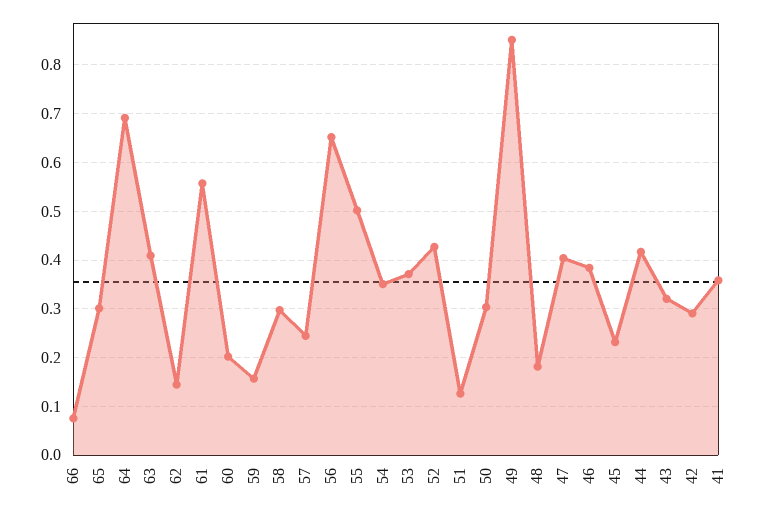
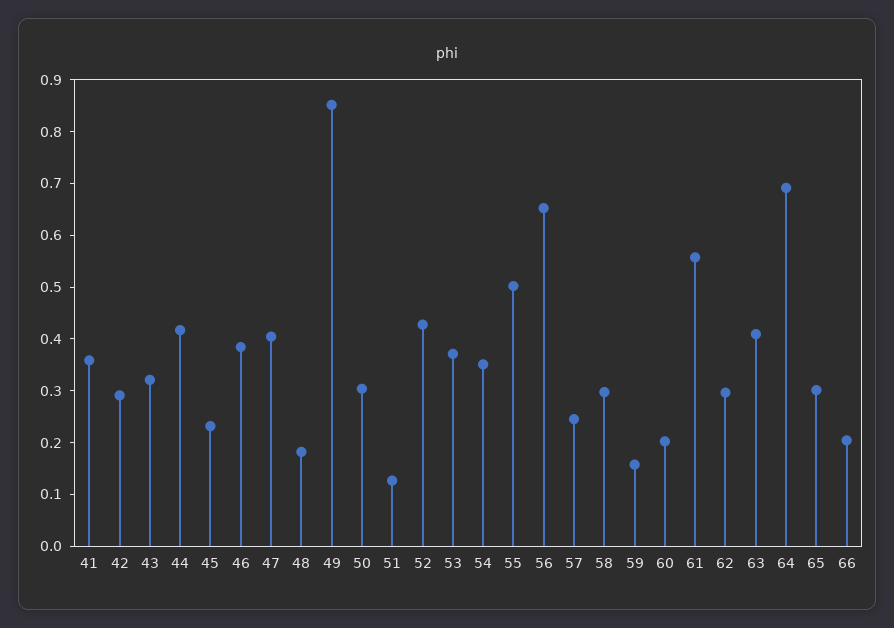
  {
-   "66": 0.08,
+   "66": 0.2,
    "65": 0.3,
    "64": 0.7,
    "63": 0.4,
-   "62": 0.14,
+   "62": 0.3,
    "61": 0.56,
    "60": 0.2,
    "59": 0.16,
    "58": 0.3,
    "57": 0.24,
    "56": 0.66,
    "55": 0.5,
    "54": 0.36,
    "53": 0.38,
    "52": 0.42,
    "51": 0.12,
    "50": 0.3,
    "49": 0.86,
    "48": 0.18,
    "47": 0.4,
    "46": 0.38,
    "45": 0.24,
    "44": 0.42,
    "43": 0.32,
    "42": 0.3,
    "41": 0.36
  }

